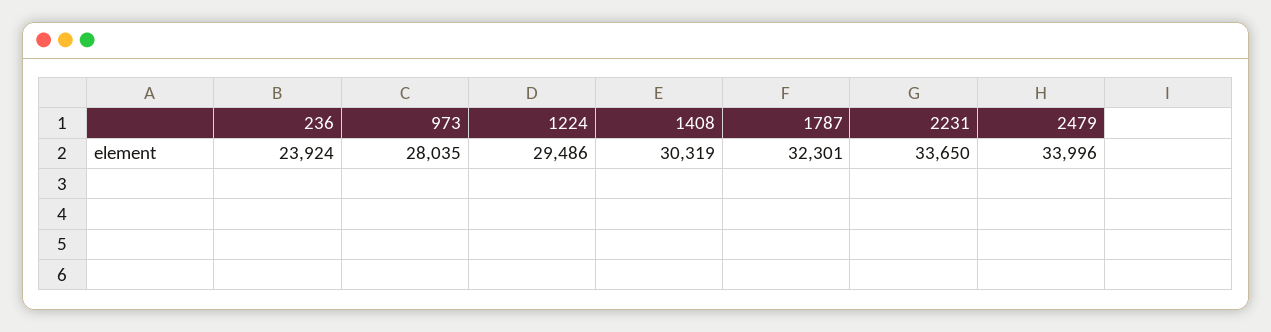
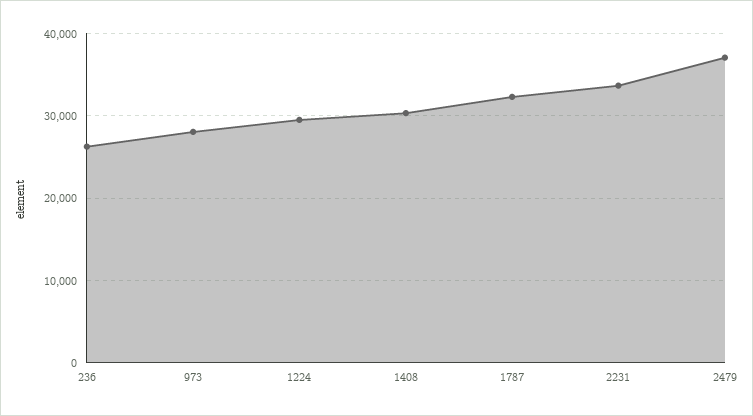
  {
-   "236": 23924,
+   "236": 26000,
    "973": 28035,
    "1224": 29486,
    "1408": 30319,
    "1787": 32301,
    "2231": 33650,
-   "2479": 33996
+   "2479": 37000
  }

